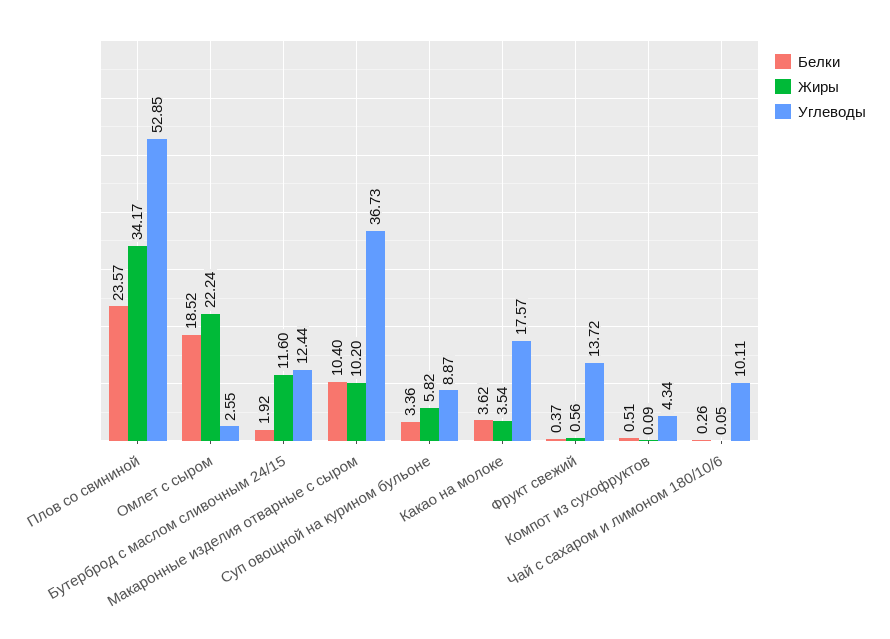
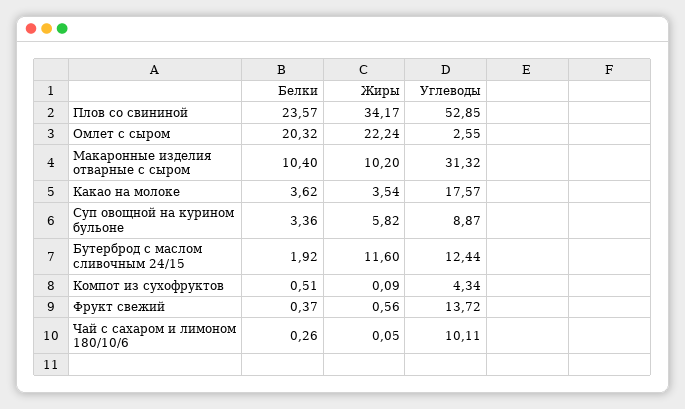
  {
    "Белки": {
      "Плов со свининой": 23.57,
-     "Омлет с сыром": 18.52,
+     "Омлет с сыром": 20.32,
      "Бутерброд с маслом сливочным 24/15": 1.92,
      "Макаронные изделия отварные с сыром": 10.4,
      "Суп овощной на курином бульоне": 3.36,
      "Какао на молоке": 3.62,
      "Фрукт свежий": 0.37,
      "Компот из сухофруктов": 0.51,
      "Чай с сахаром и лимоном 180/10/6": 0.26
    },
    "Жиры": {
      "Плов со свининой": 34.17,
      "Омлет с сыром": 22.24,
      "Бутерброд с маслом сливочным 24/15": 11.6,
      "Макаронные изделия отварные с сыром": 10.2,
      "Суп овощной на курином бульоне": 5.82,
      "Какао на молоке": 3.54,
      "Фрукт свежий": 0.56,
      "Компот из сухофруктов": 0.09,
      "Чай с сахаром и лимоном 180/10/6": 0.05
    },
    "Углеводы": {
      "Плов со свининой": 52.85,
      "Омлет с сыром": 2.55,
      "Бутерброд с маслом сливочным 24/15": 12.44,
-     "Макаронные изделия отварные с сыром": 36.73,
+     "Макаронные изделия отварные с сыром": 31.32,
      "Суп овощной на курином бульоне": 8.87,
      "Какао на молоке": 17.57,
      "Фрукт свежий": 13.72,
      "Компот из сухофруктов": 4.34,
      "Чай с сахаром и лимоном 180/10/6": 10.11
    }
  }

